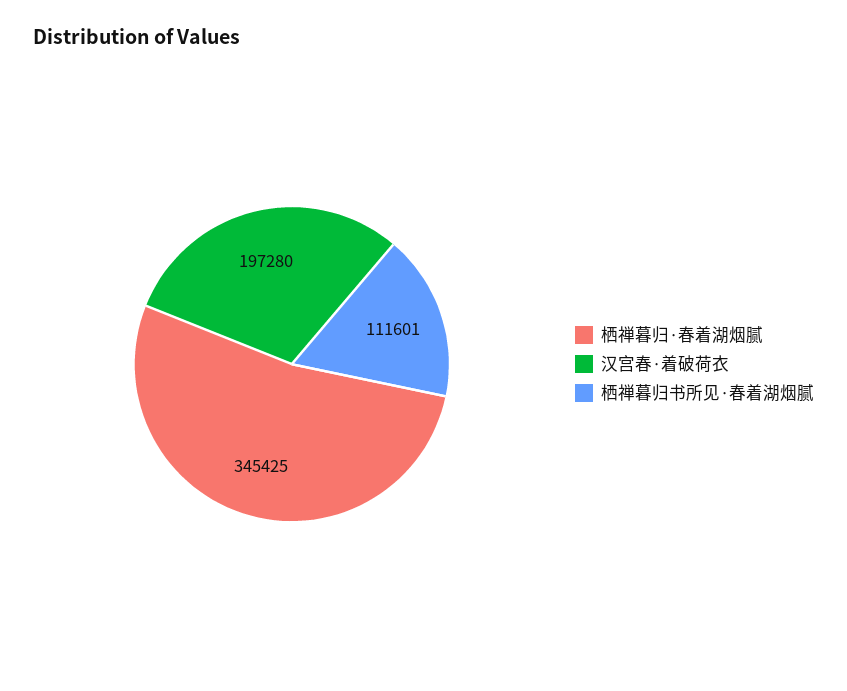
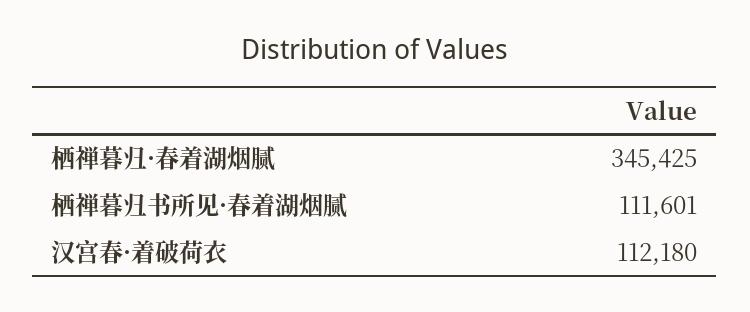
  {
    "栖禅暮归·春着湖烟腻": 345425,
-   "汉宫春·着破荷衣": 197280,
+   "汉宫春·着破荷衣": 112180,
    "栖禅暮归书所见·春着湖烟腻": 111601
  }

